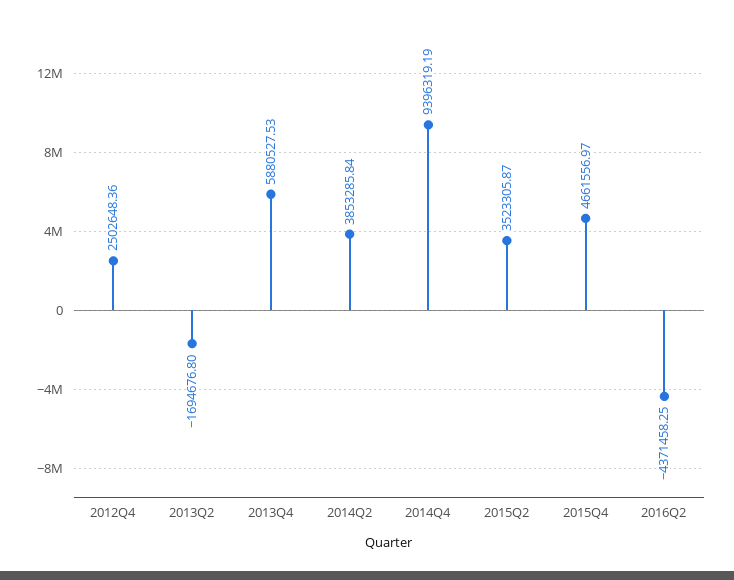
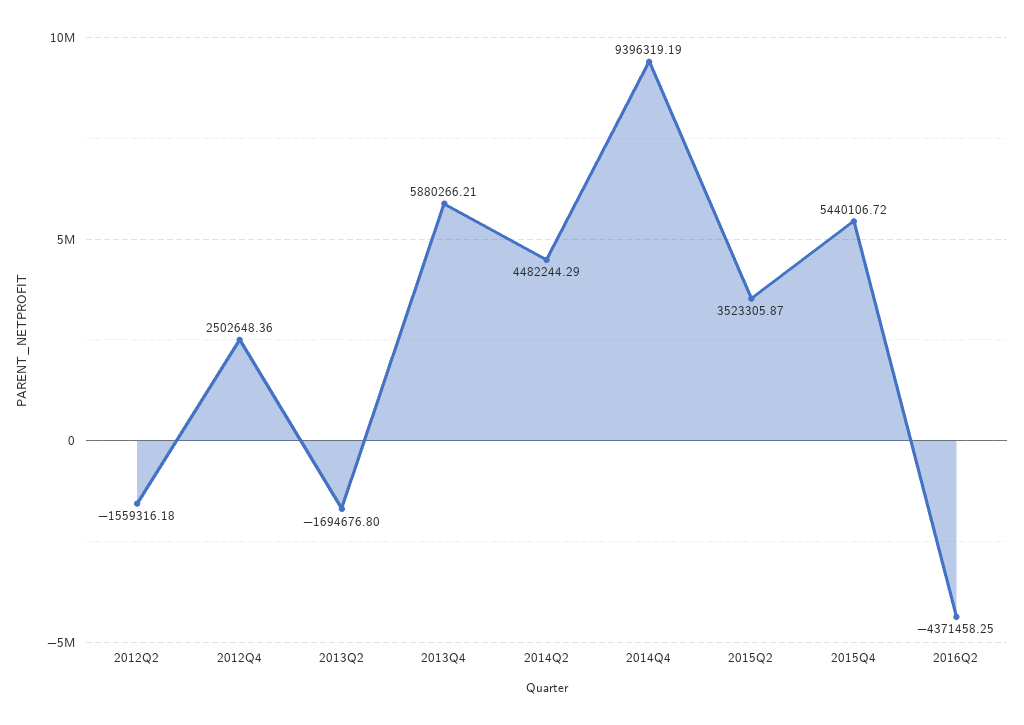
  {
    "2012Q4": 2502648.36,
    "2013Q2": -1694676.8,
-   "2013Q4": 5880527.53,
+   "2013Q4": 5880266.21,
-   "2014Q2": 3853285.84,
+   "2014Q2": 4482244.29,
    "2014Q4": 9396319.19,
    "2015Q2": 3523305.87,
-   "2015Q4": 4661556.97,
+   "2015Q4": 5440106.72,
-   "2016Q2": -4371458.25
+   "2016Q2": -4371458.25,
+   "2012Q2": -1559316.18
  }

